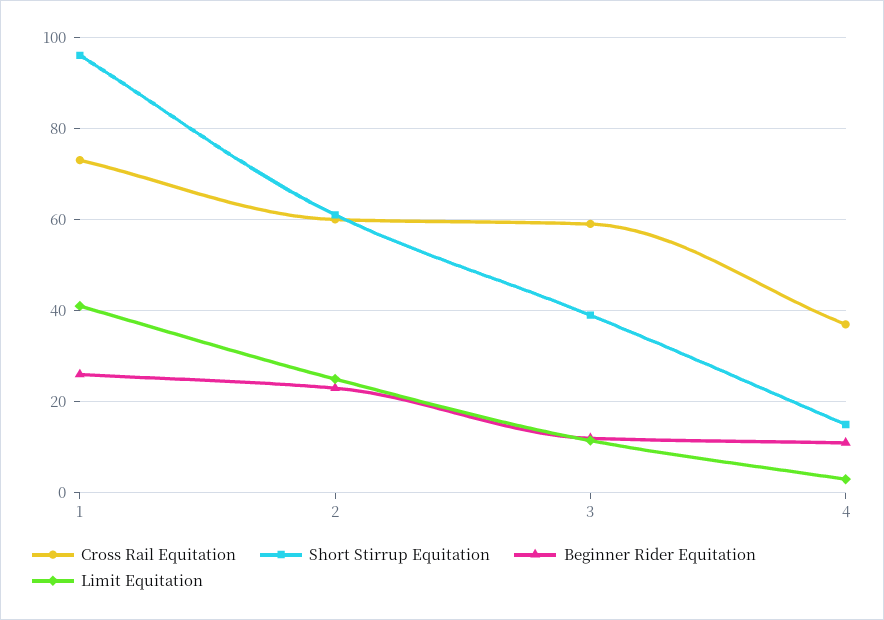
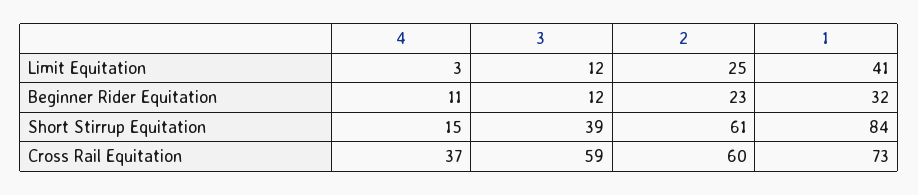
  {
    "Cross Rail Equitation": {
      "1": 73,
      "2": 60,
      "3": 59,
      "4": 37
    },
    "Short Stirrup Equitation": {
-     "1": 96,
+     "1": 84,
      "2": 61,
      "3": 39,
      "4": 15
    },
    "Beginner Rider Equitation": {
-     "1": 26,
+     "1": 32,
      "2": 23,
      "3": 12,
      "4": 11
    },
    "Limit Equitation": {
      "1": 41,
      "2": 25,
      "3": 12,
      "4": 3
    }
  }

